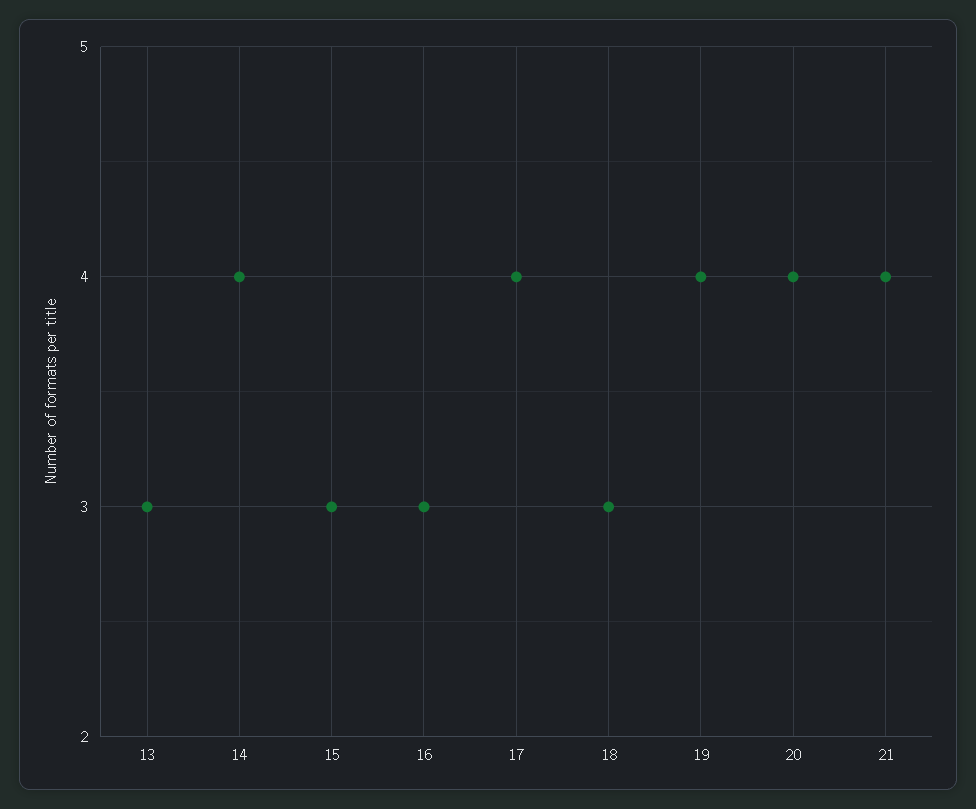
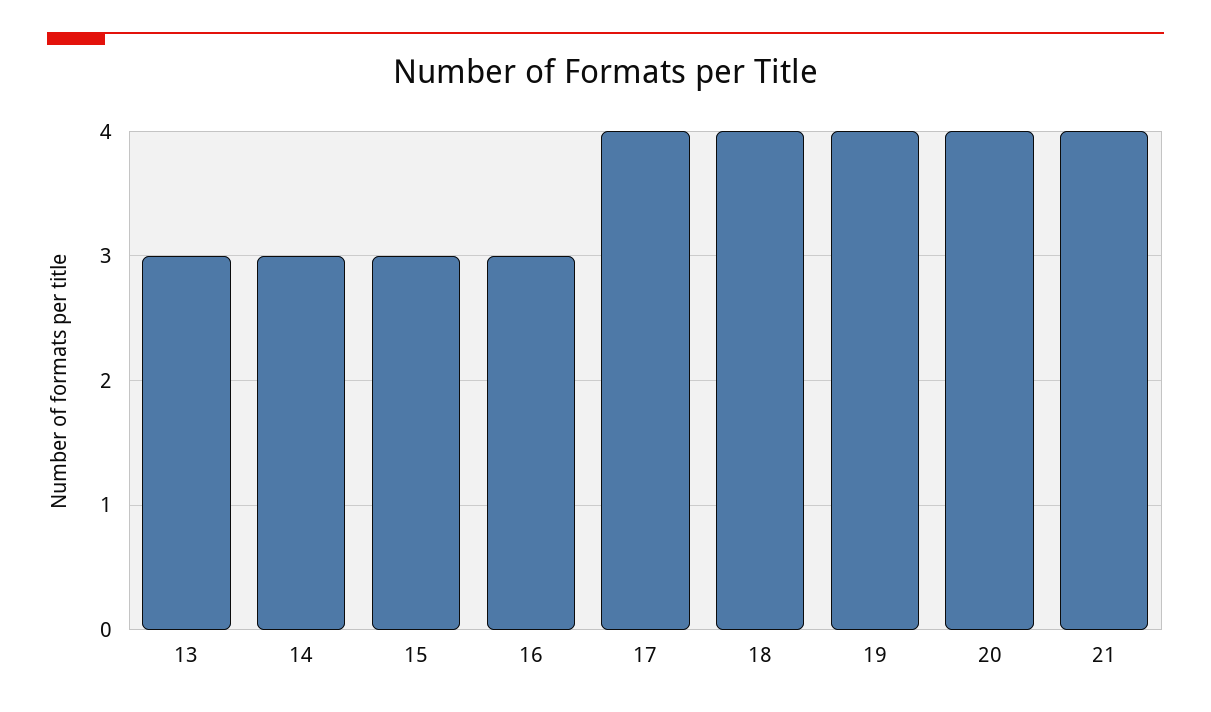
  {
    "13": 3,
-   "14": 4,
+   "14": 3,
    "15": 3,
    "16": 3,
    "17": 4,
-   "18": 3,
+   "18": 4,
    "19": 4,
    "20": 4,
    "21": 4
  }

